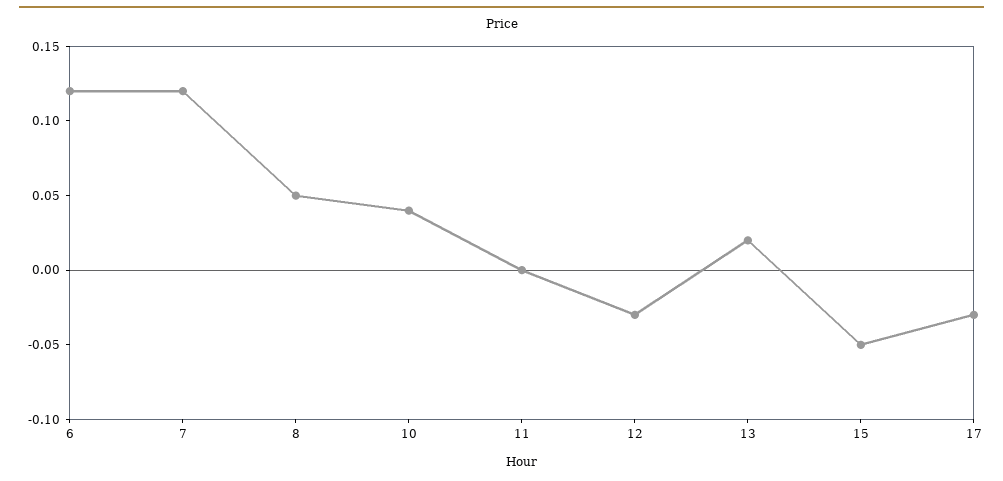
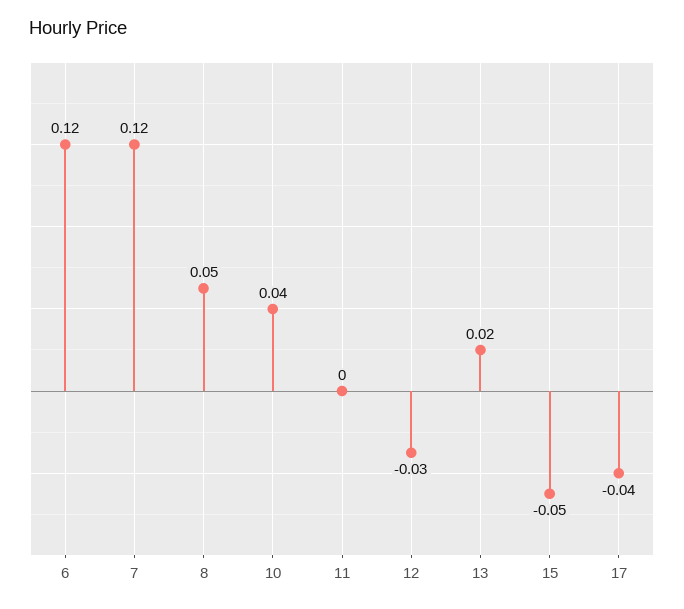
  {
    "6": 0.12,
    "7": 0.12,
    "8": 0.05,
    "10": 0.04,
    "11": 0,
    "12": -0.03,
    "13": 0.02,
    "15": -0.05,
-   "17": -0.03
+   "17": -0.04
  }

